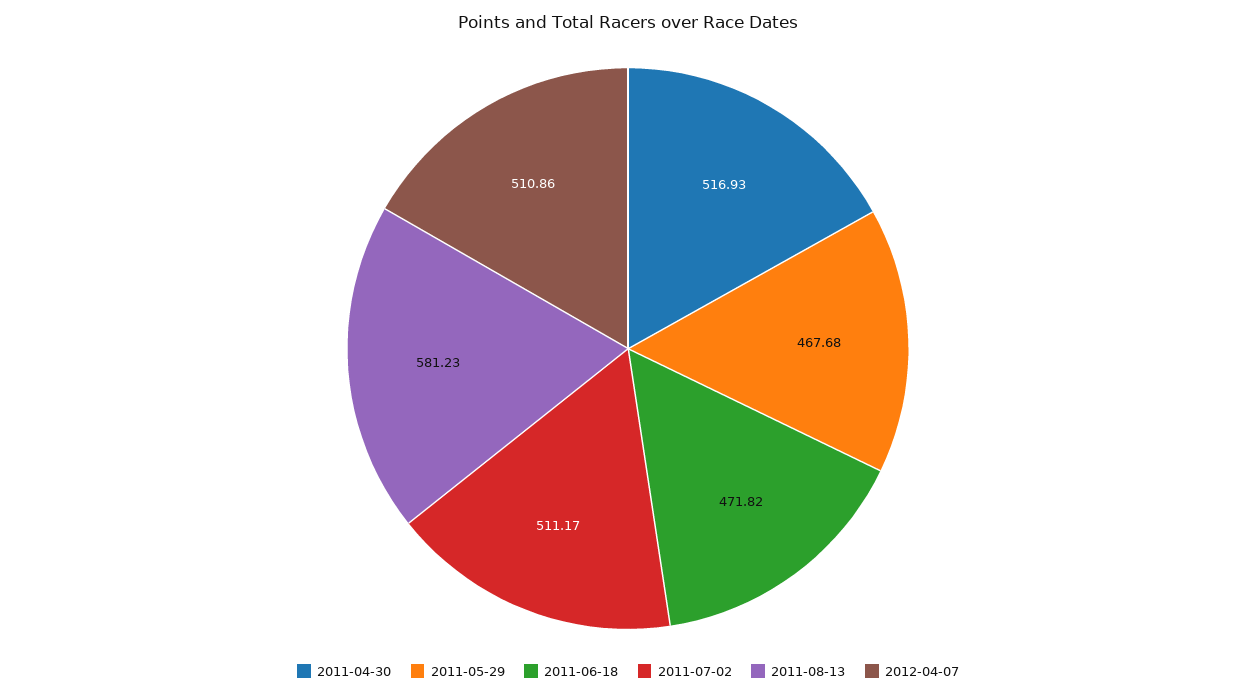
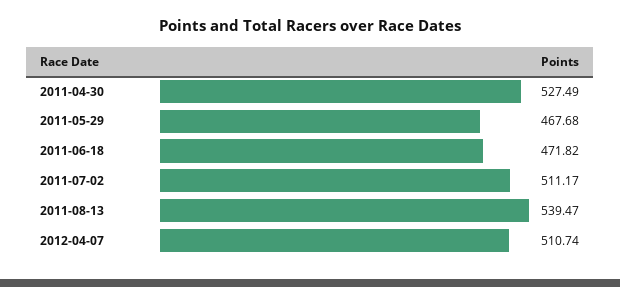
  {
-   "2011-04-30": 516.93,
+   "2011-04-30": 527.49,
    "2011-05-29": 467.68,
    "2011-06-18": 471.82,
    "2011-07-02": 511.17,
-   "2011-08-13": 581.23,
+   "2011-08-13": 539.47,
-   "2012-04-07": 510.86
+   "2012-04-07": 510.74
  }

